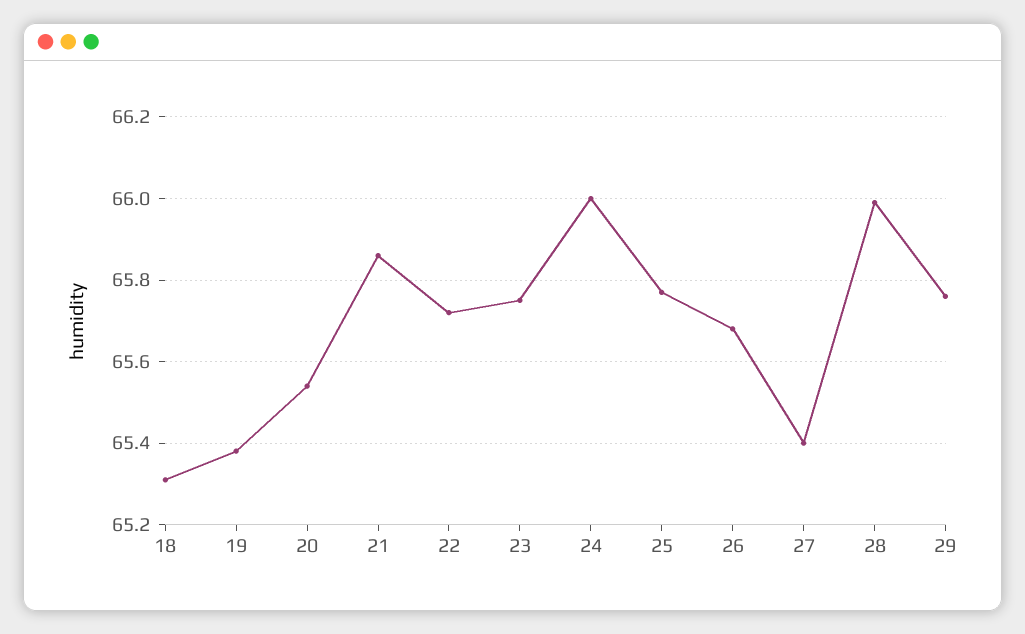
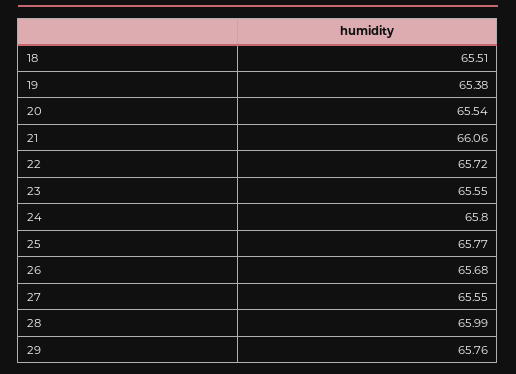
  {
-   "18": 65.3,
+   "18": 65.51,
    "19": 65.38,
    "20": 65.54,
-   "21": 65.85,
+   "21": 66.06,
    "22": 65.72,
-   "23": 65.75,
+   "23": 65.55,
-   "24": 66,
+   "24": 65.8,
    "25": 65.77,
    "26": 65.68,
-   "27": 65.4,
+   "27": 65.55,
    "28": 65.99,
    "29": 65.76
  }

